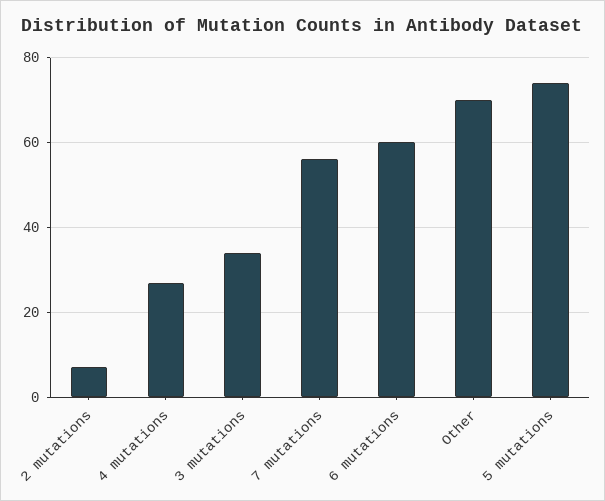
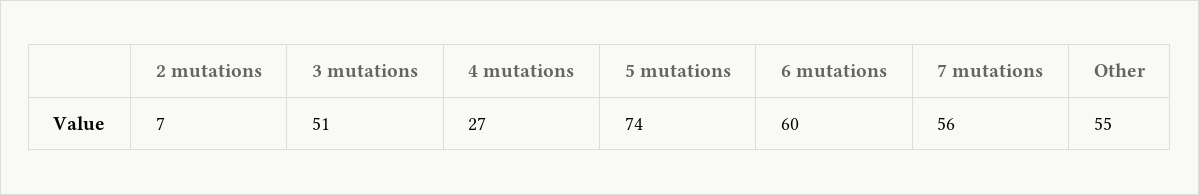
  {
    "2 mutations": 7,
    "4 mutations": 27,
-   "3 mutations": 35,
+   "3 mutations": 51,
    "7 mutations": 56,
    "6 mutations": 60,
-   "Other": 70,
+   "Other": 55,
    "5 mutations": 74
  }

